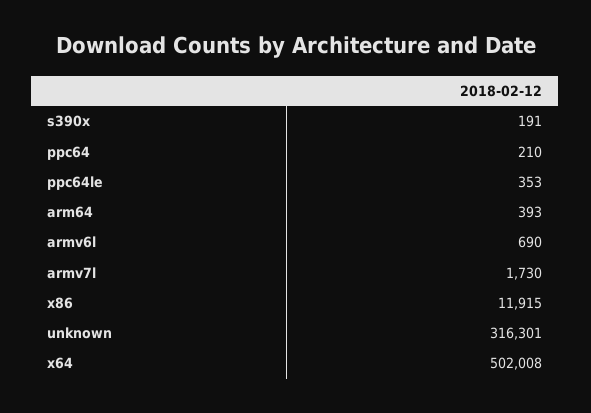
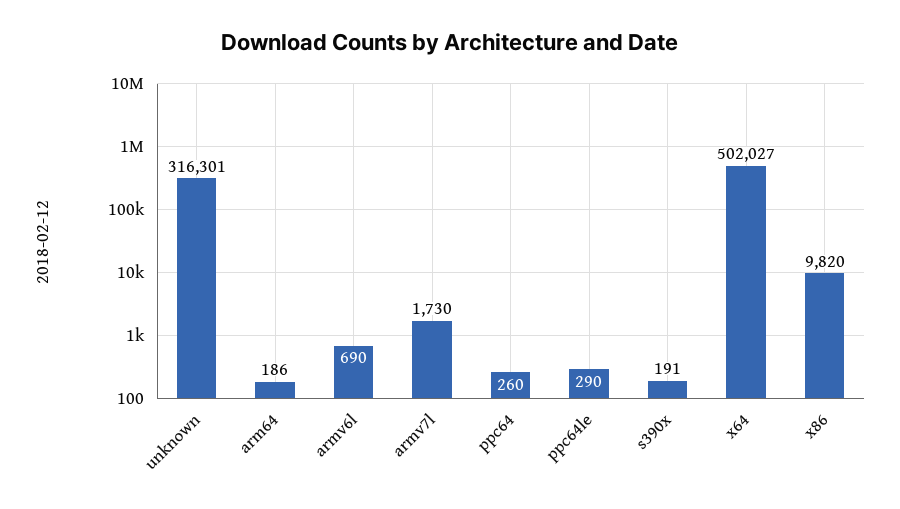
  {
    "s390x": 191,
-   "ppc64": 210,
+   "ppc64": 260,
-   "ppc64le": 353,
+   "ppc64le": 290,
-   "arm64": 393,
+   "arm64": 186,
    "armv6l": 690,
    "armv7l": 1730,
-   "x86": 11915,
+   "x86": 9820,
    "unknown": 316301,
-   "x64": 502008
+   "x64": 502027
  }

